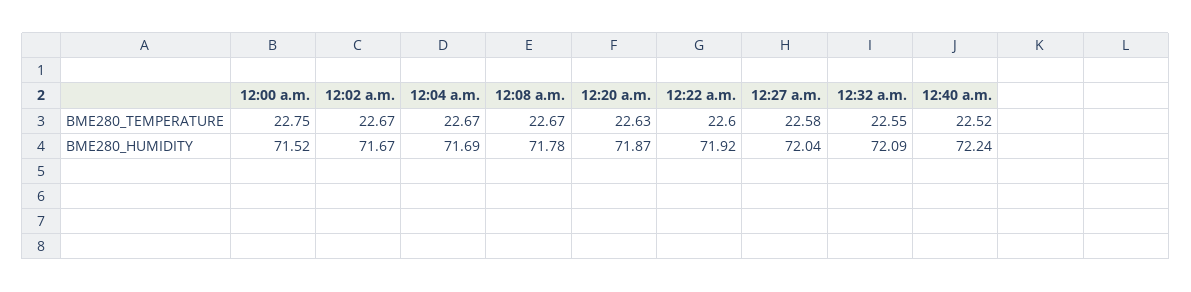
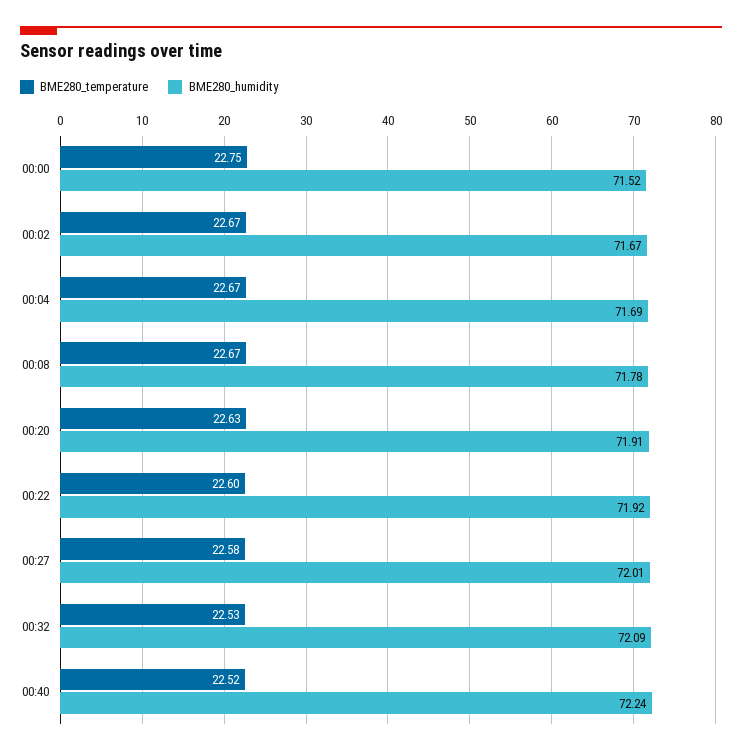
  {
    "BME280_TEMPERATURE": {
      "12:00 a.m.": 22.75,
      "12:02 a.m.": 22.67,
      "12:04 a.m.": 22.67,
      "12:08 a.m.": 22.67,
      "12:20 a.m.": 22.63,
      "12:22 a.m.": 22.6,
      "12:27 a.m.": 22.58,
-     "12:32 a.m.": 22.55,
+     "12:32 a.m.": 22.53,
      "12:40 a.m.": 22.52
    },
    "BME280_HUMIDITY": {
      "12:00 a.m.": 71.52,
      "12:02 a.m.": 71.67,
      "12:04 a.m.": 71.69,
      "12:08 a.m.": 71.78,
-     "12:20 a.m.": 71.87,
+     "12:20 a.m.": 71.91,
      "12:22 a.m.": 71.92,
-     "12:27 a.m.": 72.04,
+     "12:27 a.m.": 72.01,
      "12:32 a.m.": 72.09,
      "12:40 a.m.": 72.24
    }
  }

